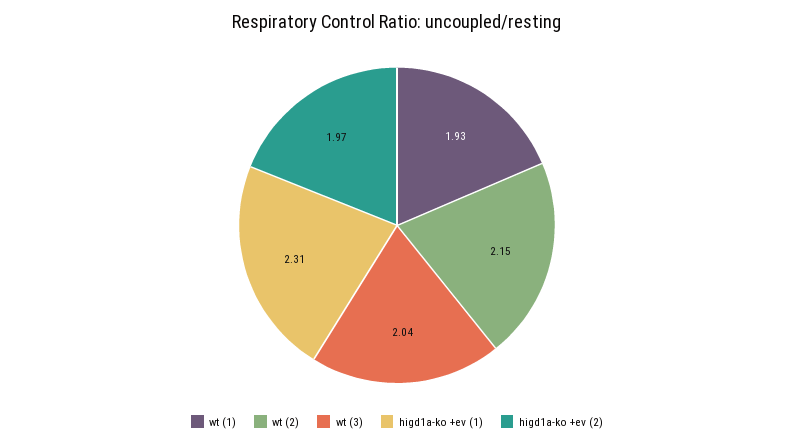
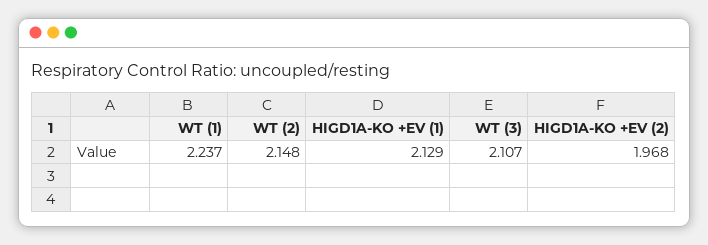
  {
-   "wt (1)": 1.93,
+   "wt (1)": 2.237,
    "wt (2)": 2.148,
-   "wt (3)": 2.04,
+   "wt (3)": 2.107,
-   "higd1a-ko +ev (1)": 2.31,
+   "higd1a-ko +ev (1)": 2.129,
    "higd1a-ko +ev (2)": 1.968
  }

